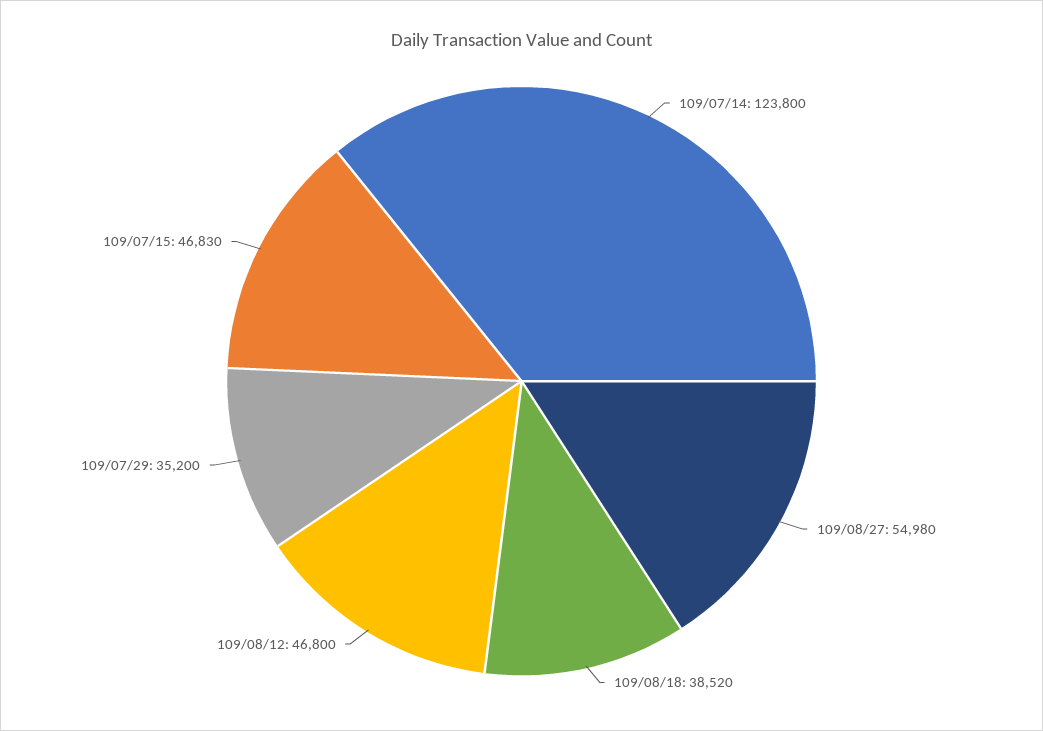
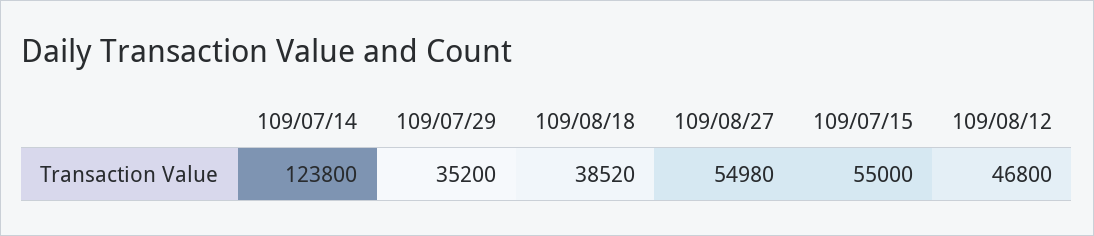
  {
    "109/07/14": 123800,
    "109/08/27": 54980,
    "109/08/18": 38520,
    "109/08/12": 46800,
    "109/07/29": 35200,
-   "109/07/15": 46830
+   "109/07/15": 55000
  }

